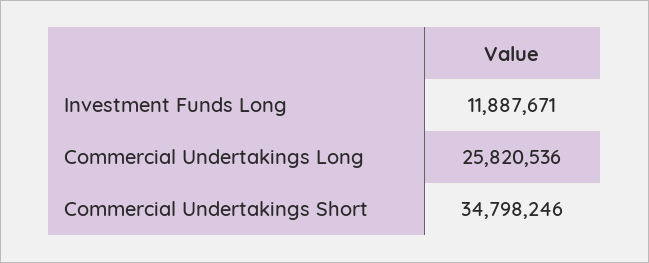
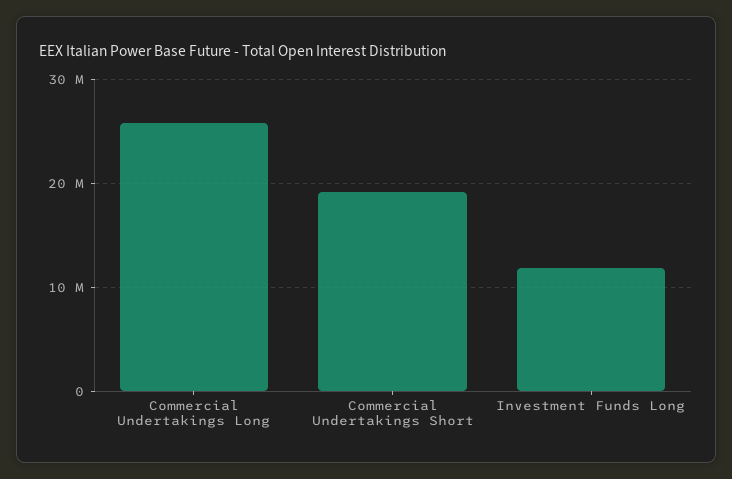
  {
    "Investment Funds Long": 11887671,
    "Commercial Undertakings Long": 25820536,
-   "Commercial Undertakings Short": 34798246
+   "Commercial Undertakings Short": 19000000
  }

